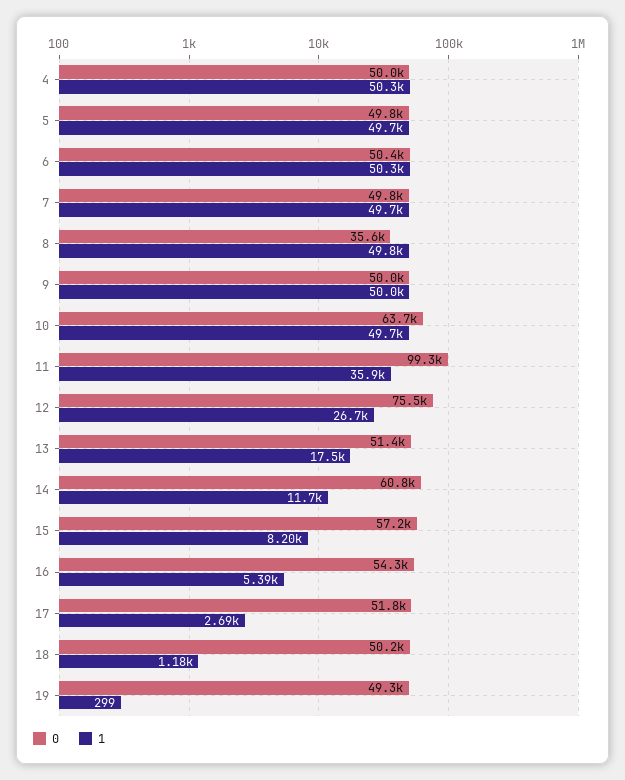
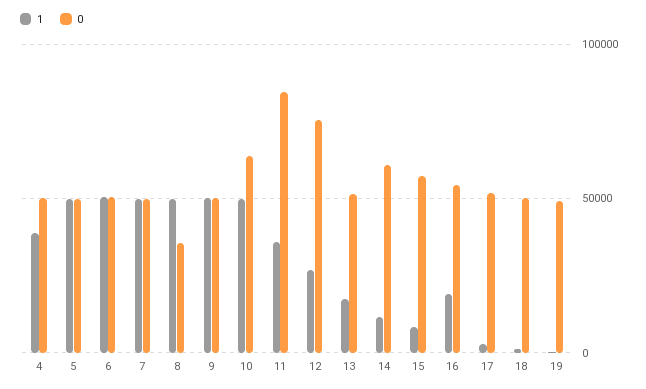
  {
    "0": {
      "4": 50000,
      "5": 49800,
      "6": 50400,
      "7": 49800,
      "8": 35600,
      "9": 50000,
      "10": 63700,
-     "11": 99300,
+     "11": 85000,
      "12": 75500,
      "13": 51400,
      "14": 60800,
      "15": 57200,
      "16": 54300,
      "17": 51800,
      "18": 50200,
      "19": 49300
    },
    "1": {
-     "4": 50300,
+     "4": 40000,
      "5": 49700,
      "6": 50300,
      "7": 49700,
      "8": 49800,
      "9": 50000,
      "10": 49700,
      "11": 35900,
      "12": 26700,
      "13": 17500,
      "14": 11700,
      "15": 8200,
-     "16": 5390,
+     "16": 20000,
      "17": 2690,
      "18": 1180,
      "19": 299
    }
  }

